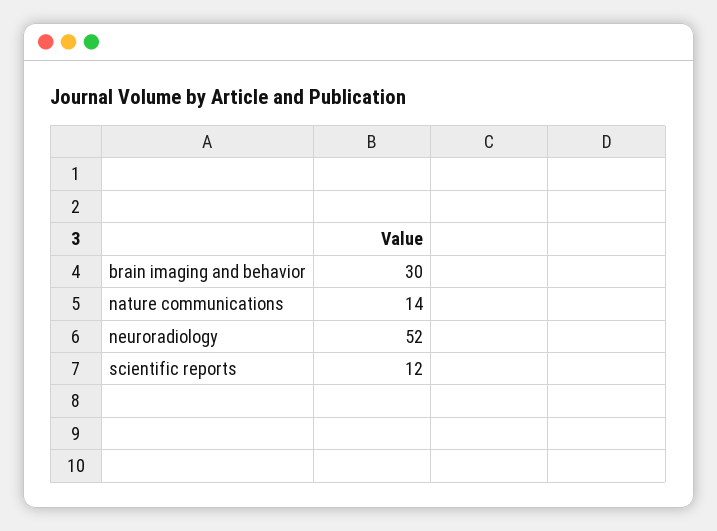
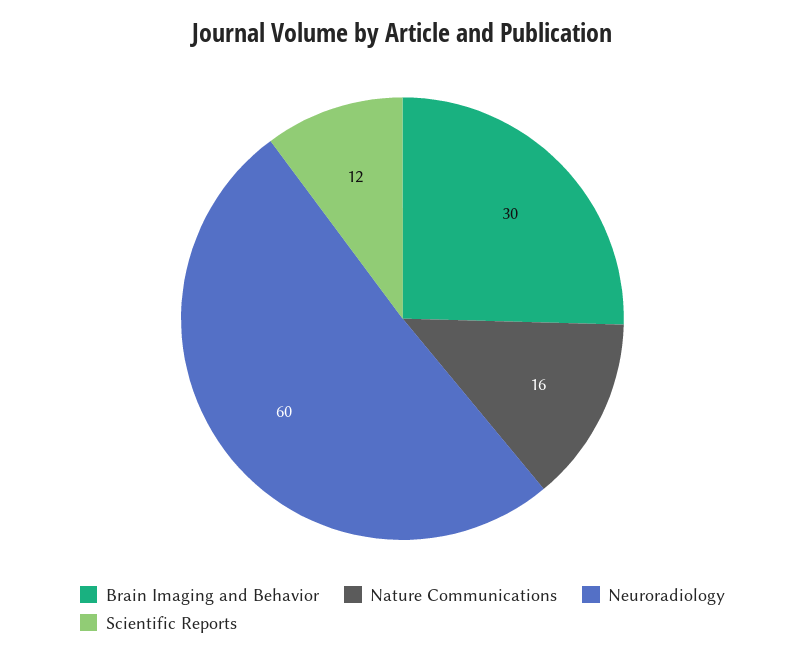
  {
    "brain imaging and behavior": 30,
-   "nature communications": 14,
+   "nature communications": 16,
-   "neuroradiology": 52,
+   "neuroradiology": 60,
    "scientific reports": 12
  }

